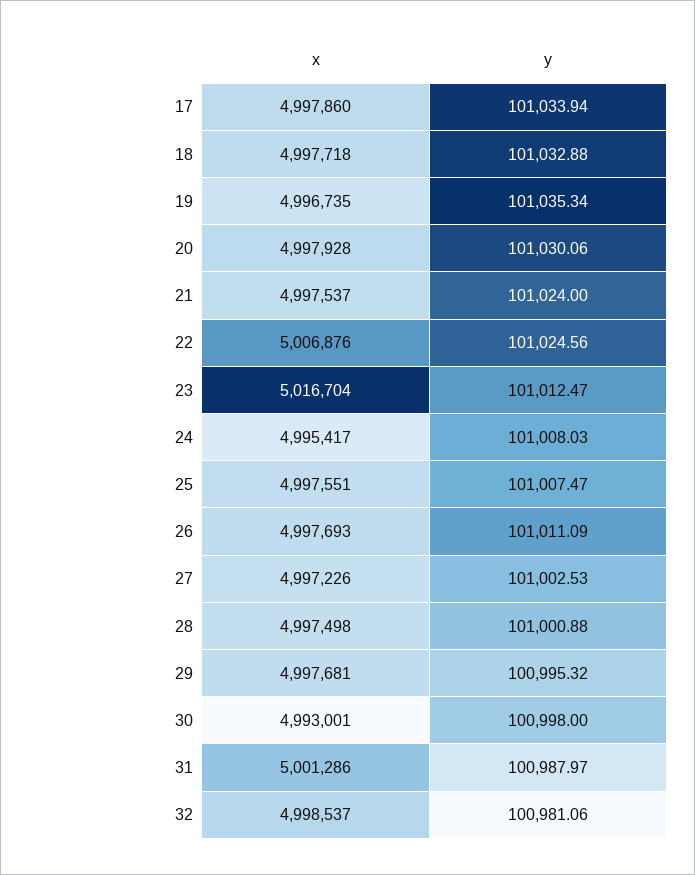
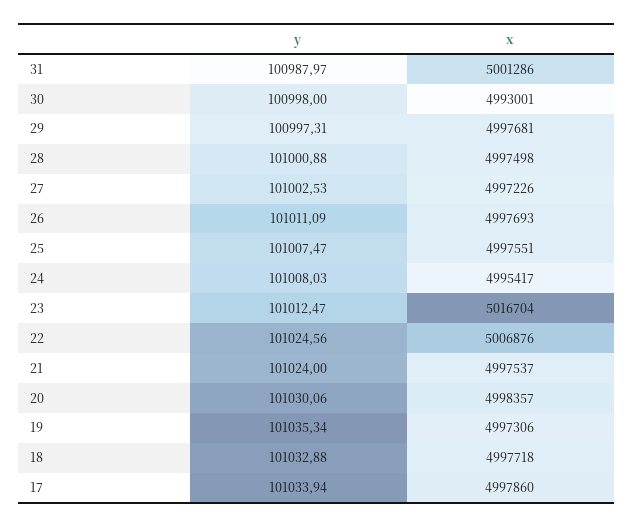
  {
    "x": {
      "17": 4997860,
      "18": 4997718,
-     "19": 4996735,
+     "19": 4997306,
-     "20": 4997928,
+     "20": 4998357,
      "21": 4997537,
      "22": 5006876,
      "23": 5016704,
      "24": 4995417,
      "25": 4997551,
      "26": 4997693,
      "27": 4997226,
      "28": 4997498,
      "29": 4997681,
      "30": 4993001,
-     "31": 5001286,
+     "31": 5001286
-     "32": 4998537
    },
    "y": {
      "17": 101033.94,
      "18": 101032.88,
      "19": 101035.34,
      "20": 101030.06,
      "21": 101024,
      "22": 101024.56,
      "23": 101012.47,
      "24": 101008.03,
      "25": 101007.47,
      "26": 101011.09,
      "27": 101002.53,
      "28": 101000.88,
-     "29": 100995.32,
+     "29": 100997.31,
      "30": 100998,
-     "31": 100987.97,
+     "31": 100987.97
-     "32": 100981.06
    }
  }

